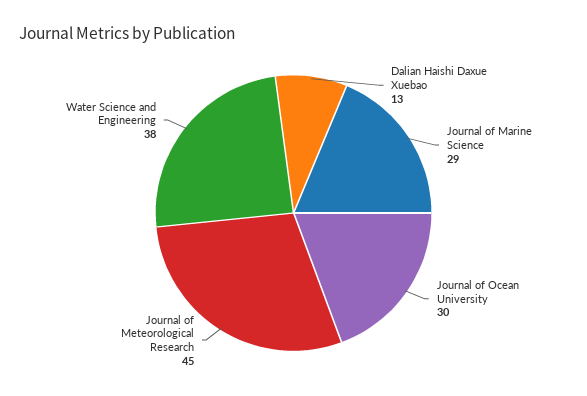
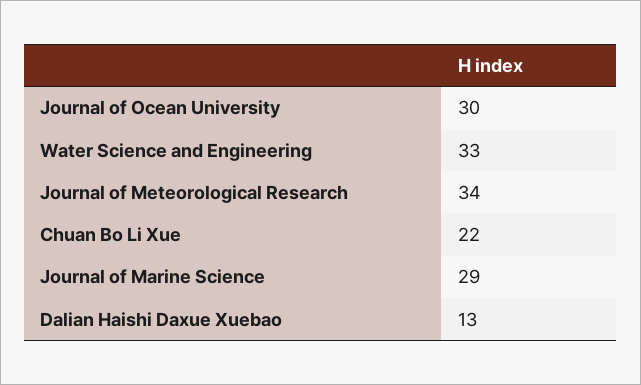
  {
    "Dalian Haishi Daxue Xuebao": 13,
    "Journal of Marine Science": 29,
    "Journal of Ocean University": 30,
-   "Journal of Meteorological Research": 45,
+   "Journal of Meteorological Research": 34,
-   "Water Science and Engineering": 38
+   "Water Science and Engineering": 33,
+   "Chuan Bo Li Xue": 22
  }

